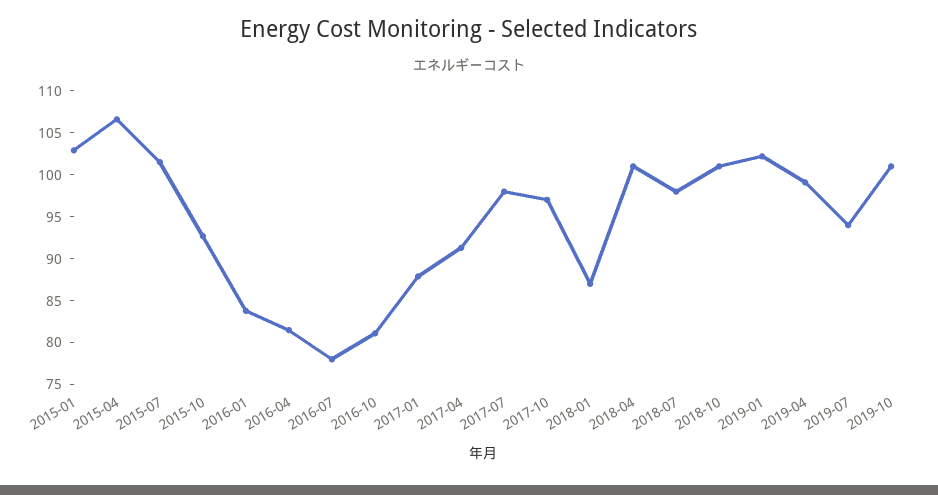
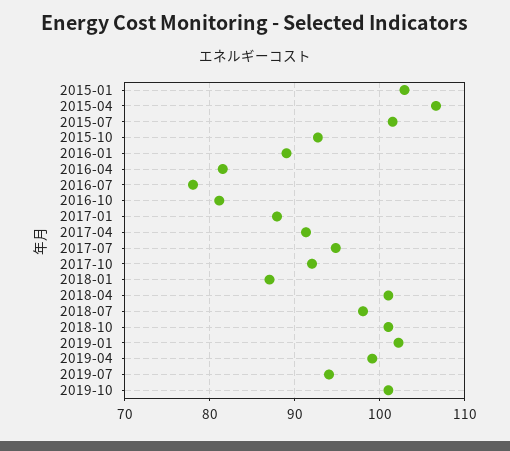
  {
    "2015-01": 103,
    "2015-04": 107,
    "2015-07": 102,
    "2015-10": 93,
-   "2016-01": 84,
+   "2016-01": 89,
    "2016-04": 82,
    "2016-07": 78,
    "2016-10": 81,
    "2017-01": 88,
    "2017-04": 91,
-   "2017-07": 98,
+   "2017-07": 95,
-   "2017-10": 97,
+   "2017-10": 92,
    "2018-01": 87,
    "2018-04": 101,
    "2018-07": 98,
    "2018-10": 101,
    "2019-01": 102,
    "2019-04": 99,
    "2019-07": 94,
    "2019-10": 101
  }

